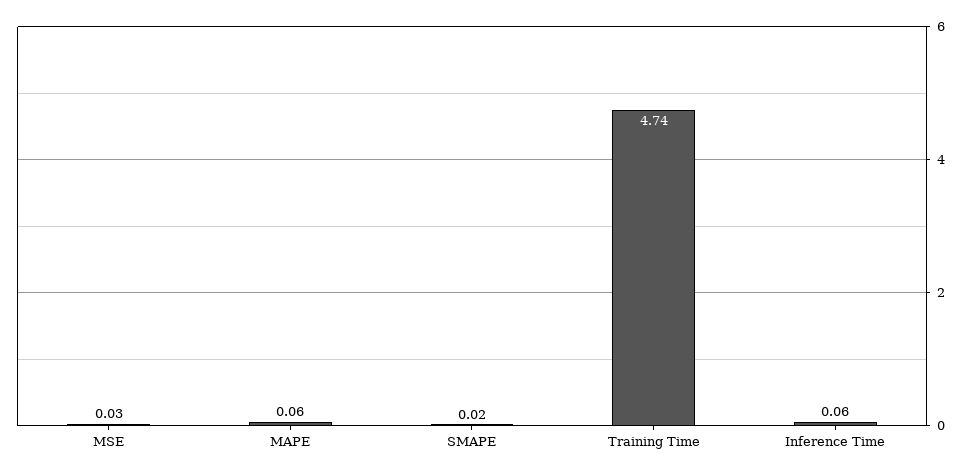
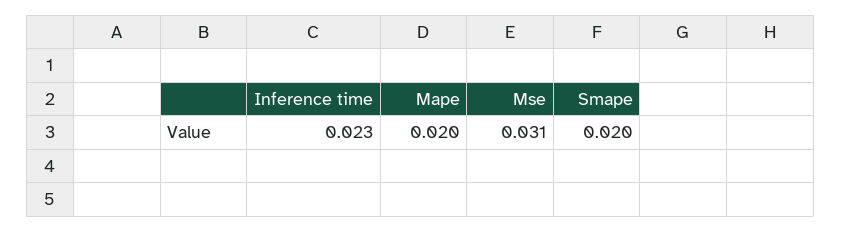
  {
    "MSE": 0.031,
-   "MAPE": 0.06,
+   "MAPE": 0.02,
    "SMAPE": 0.02,
-   "Training Time": 4.74,
-   "Inference Time": 0.06
+   "Inference Time": 0.023
  }

